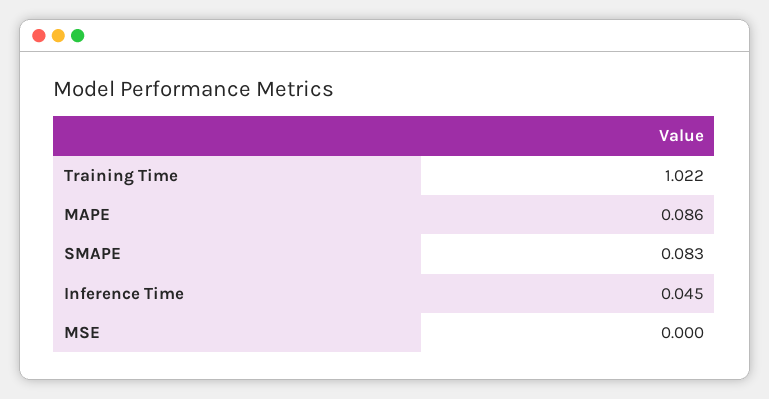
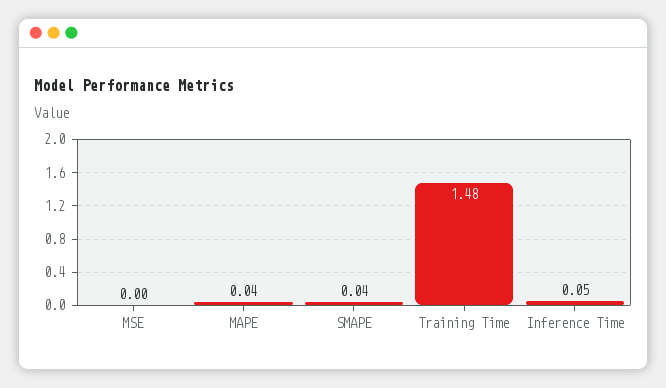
  {
-   "Training Time": 1.022,
+   "Training Time": 1.48,
-   "MAPE": 0.086,
+   "MAPE": 0.04,
-   "SMAPE": 0.083,
+   "SMAPE": 0.04,
    "Inference Time": 0.045,
    "MSE": 0
  }

